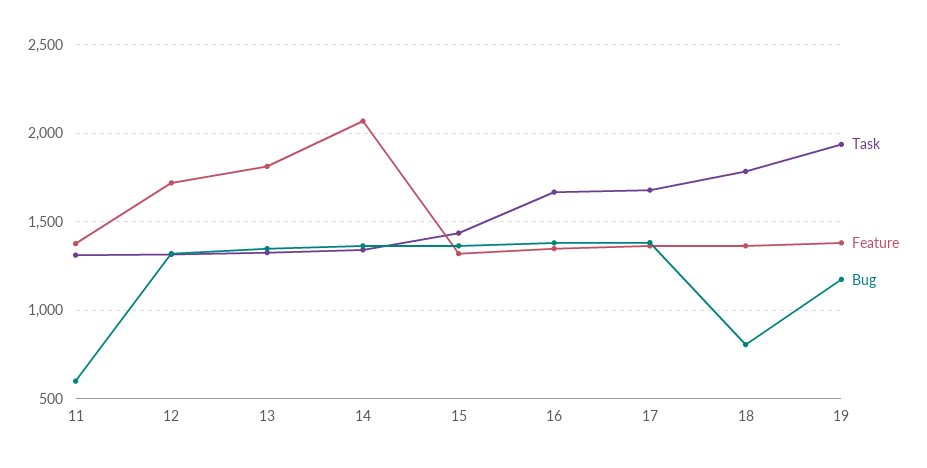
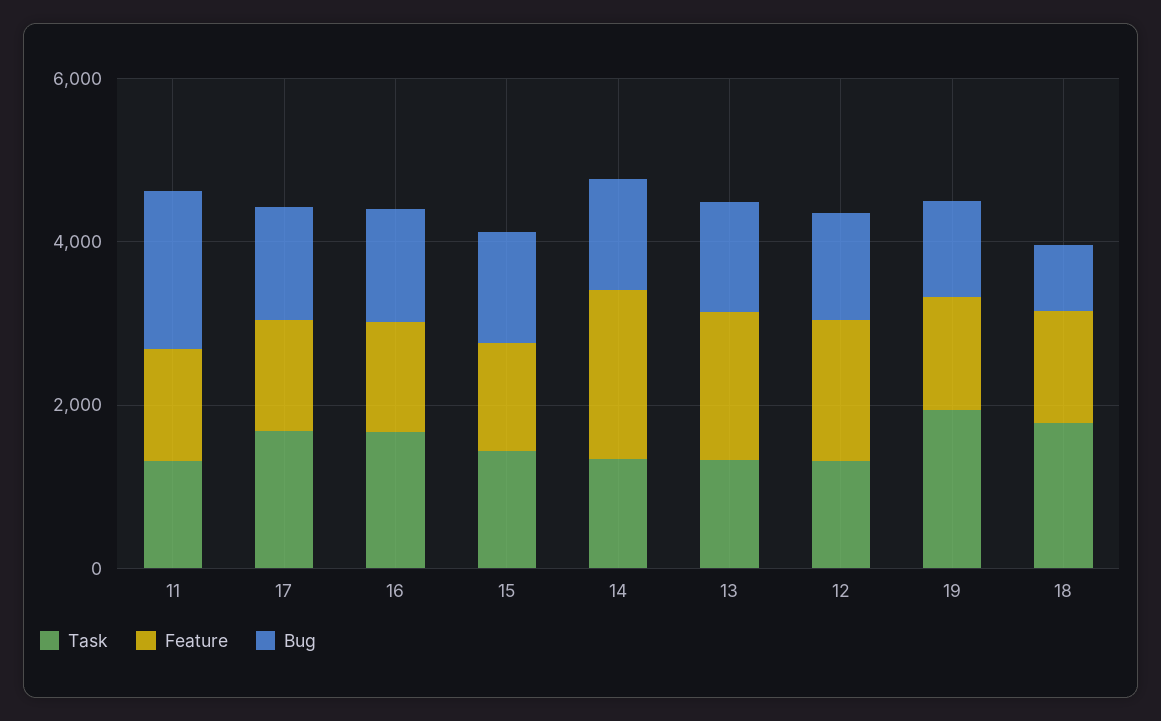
  {
    "Task": {
      "11": 1300,
      "12": 1300,
      "13": 1350,
      "14": 1350,
      "15": 1450,
      "16": 1650,
      "17": 1700,
      "18": 1800,
      "19": 1950
    },
    "Feature": {
      "11": 1400,
      "12": 1700,
      "13": 1800,
      "14": 2050,
      "15": 1300,
      "16": 1350,
      "17": 1350,
      "18": 1350,
      "19": 1400
    },
    "Bug": {
-     "11": 600,
+     "11": 2000,
      "12": 1300,
      "13": 1350,
      "14": 1350,
      "15": 1350,
      "16": 1400,
      "17": 1400,
      "18": 800,
      "19": 1150
    }
  }

